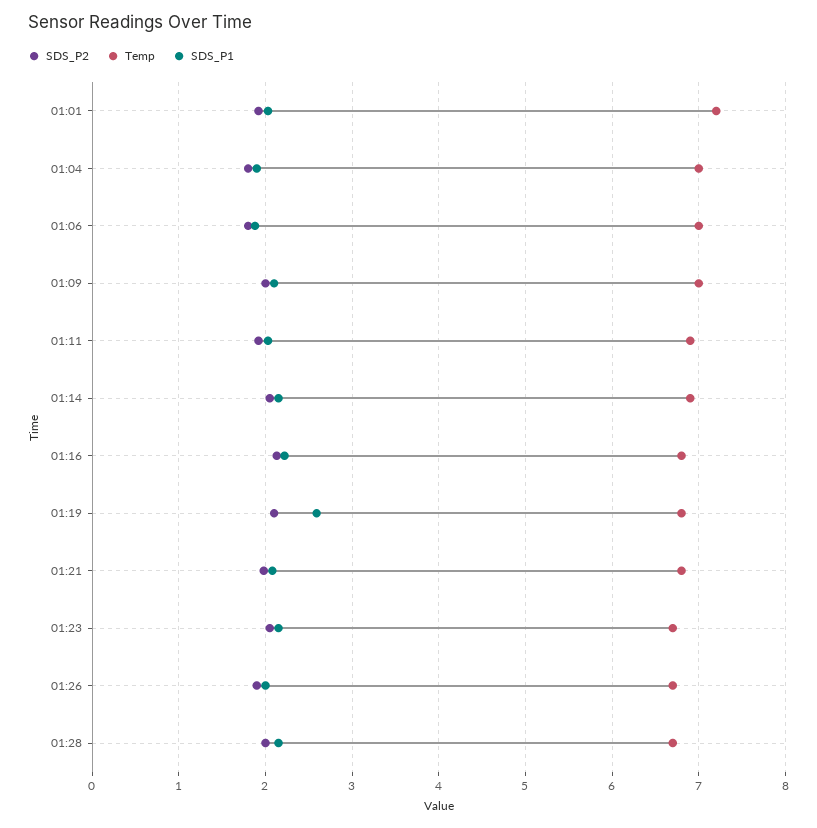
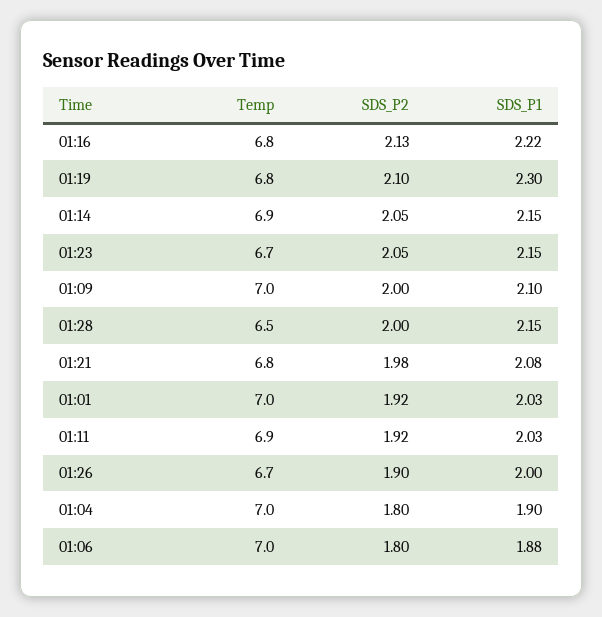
  {
    "SDS_P2": {
      "01:01": 1.92,
      "01:04": 1.8,
      "01:06": 1.8,
      "01:09": 2,
      "01:11": 1.92,
      "01:14": 2.05,
      "01:16": 2.13,
      "01:19": 2.1,
      "01:21": 1.98,
      "01:23": 2.05,
      "01:26": 1.9,
      "01:28": 2
    },
    "Temp": {
-     "01:01": 7.2,
+     "01:01": 7,
      "01:04": 7,
      "01:06": 7,
      "01:09": 7,
      "01:11": 6.9,
      "01:14": 6.9,
      "01:16": 6.8,
      "01:19": 6.8,
      "01:21": 6.8,
      "01:23": 6.7,
      "01:26": 6.7,
-     "01:28": 6.7
+     "01:28": 6.5
    },
    "SDS_P1": {
      "01:01": 2.03,
      "01:04": 1.9,
      "01:06": 1.88,
      "01:09": 2.1,
      "01:11": 2.03,
      "01:14": 2.15,
      "01:16": 2.22,
-     "01:19": 2.6,
+     "01:19": 2.3,
      "01:21": 2.08,
      "01:23": 2.15,
      "01:26": 2,
      "01:28": 2.15
    }
  }

